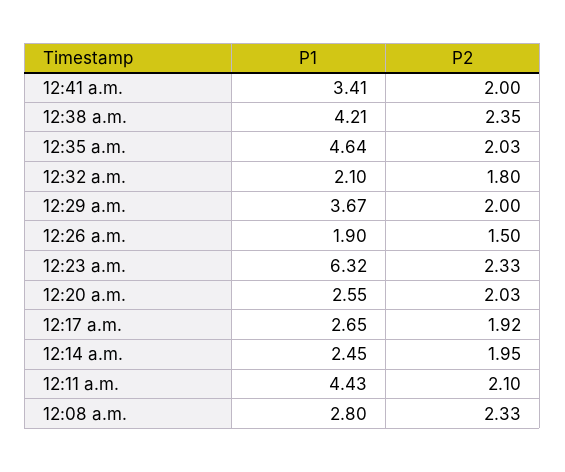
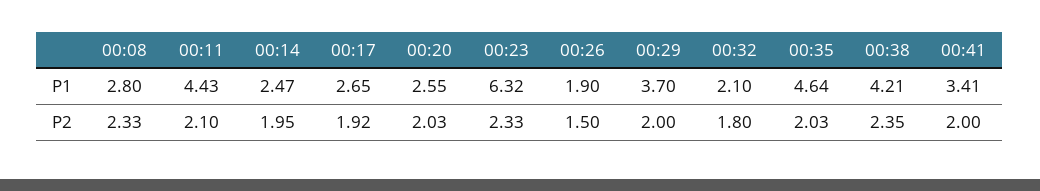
  {
    "P1": {
      "12:41 a.m.": 3.41,
      "12:38 a.m.": 4.21,
      "12:35 a.m.": 4.64,
      "12:32 a.m.": 2.1,
-     "12:29 a.m.": 3.67,
+     "12:29 a.m.": 3.7,
      "12:26 a.m.": 1.9,
      "12:23 a.m.": 6.32,
      "12:20 a.m.": 2.55,
      "12:17 a.m.": 2.65,
-     "12:14 a.m.": 2.45,
+     "12:14 a.m.": 2.47,
      "12:11 a.m.": 4.43,
      "12:08 a.m.": 2.8
    },
    "P2": {
      "12:41 a.m.": 2,
      "12:38 a.m.": 2.35,
      "12:35 a.m.": 2.03,
      "12:32 a.m.": 1.8,
      "12:29 a.m.": 2,
      "12:26 a.m.": 1.5,
      "12:23 a.m.": 2.33,
      "12:20 a.m.": 2.03,
      "12:17 a.m.": 1.92,
      "12:14 a.m.": 1.95,
      "12:11 a.m.": 2.1,
      "12:08 a.m.": 2.33
    }
  }

